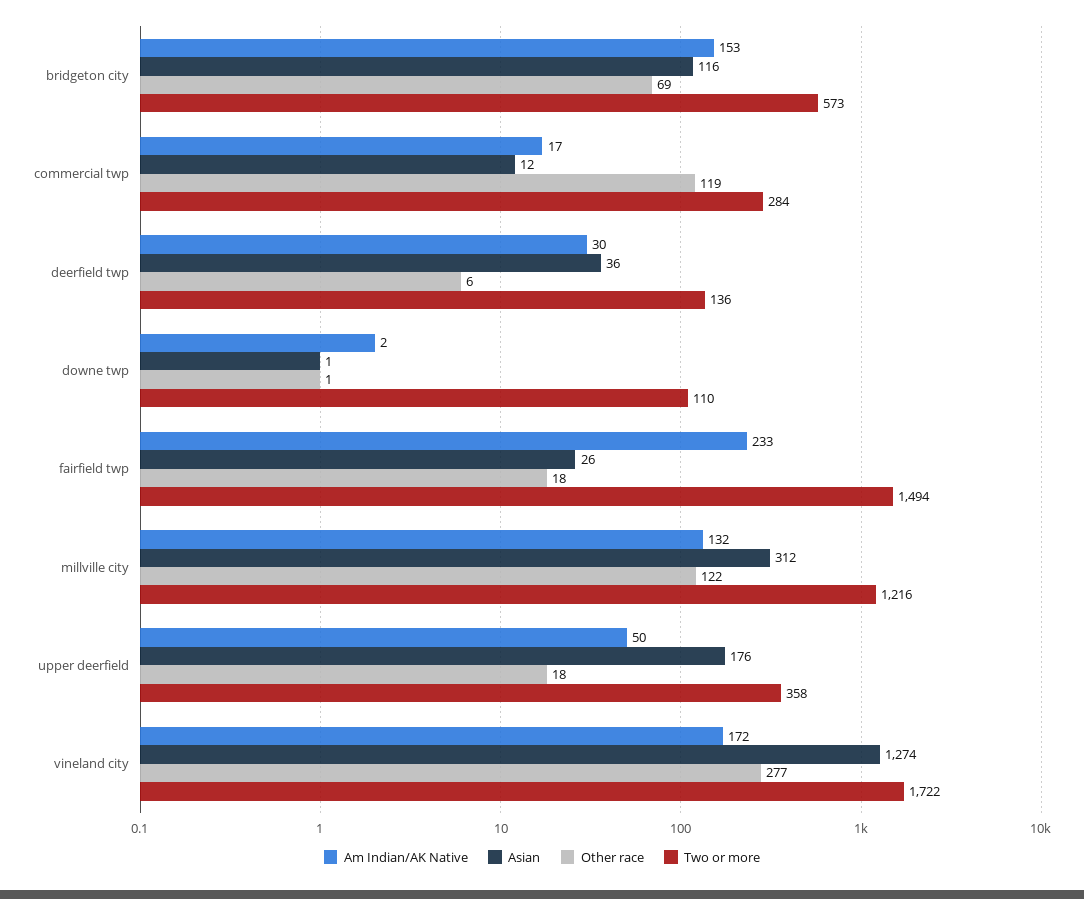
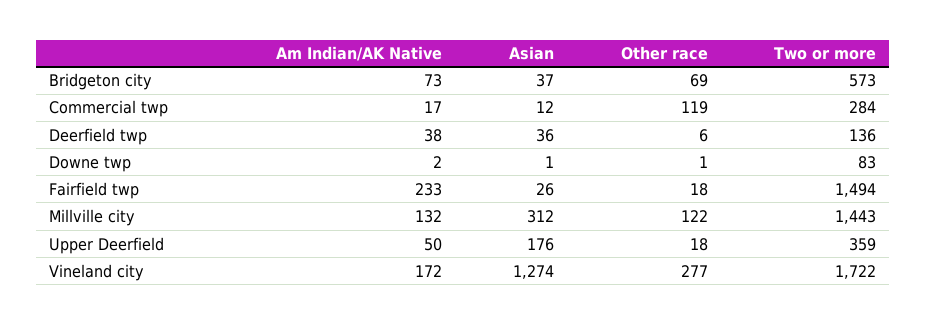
  {
    "Am Indian/AK Native": {
-     "bridgeton city": 153,
+     "bridgeton city": 73,
      "commercial twp": 17,
-     "deerfield twp": 30,
+     "deerfield twp": 38,
      "downe twp": 2,
      "fairfield twp": 233,
      "millville city": 132,
      "upper deerfield": 50,
      "vineland city": 172
    },
    "Asian": {
-     "bridgeton city": 116,
+     "bridgeton city": 37,
      "commercial twp": 12,
      "deerfield twp": 36,
      "downe twp": 1,
      "fairfield twp": 26,
      "millville city": 312,
      "upper deerfield": 176,
      "vineland city": 1274
    },
    "Other race": {
      "bridgeton city": 69,
      "commercial twp": 119,
      "deerfield twp": 6,
      "downe twp": 1,
      "fairfield twp": 18,
      "millville city": 122,
      "upper deerfield": 18,
      "vineland city": 277
    },
    "Two or more": {
      "bridgeton city": 573,
      "commercial twp": 284,
      "deerfield twp": 136,
-     "downe twp": 110,
+     "downe twp": 83,
      "fairfield twp": 1494,
-     "millville city": 1216,
+     "millville city": 1443,
-     "upper deerfield": 358,
+     "upper deerfield": 359,
      "vineland city": 1722
    }
  }

